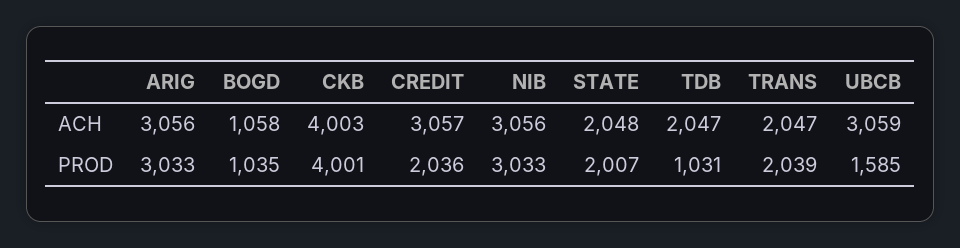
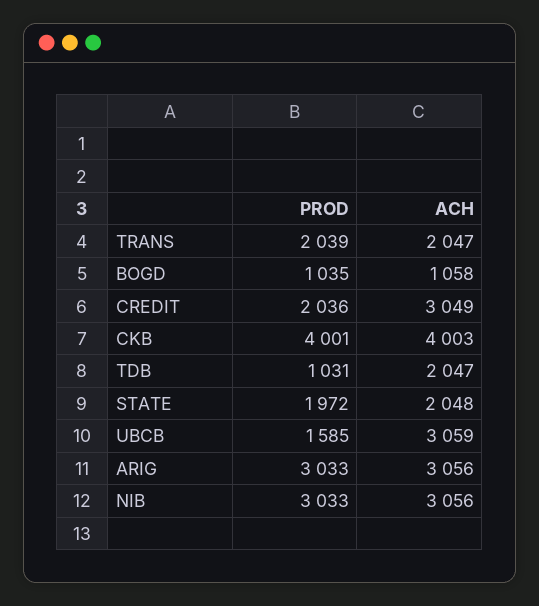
  {
    "ARIG": {
      "ACH": 3056,
      "PROD": 3033
    },
    "BOGD": {
      "ACH": 1058,
      "PROD": 1035
    },
    "CKB": {
      "ACH": 4003,
      "PROD": 4001
    },
    "CREDIT": {
-     "ACH": 3057,
+     "ACH": 3049,
      "PROD": 2036
    },
    "NIB": {
      "ACH": 3056,
      "PROD": 3033
    },
    "STATE": {
      "ACH": 2048,
-     "PROD": 2007
+     "PROD": 1972
    },
    "TDB": {
      "ACH": 2047,
      "PROD": 1031
    },
    "TRANS": {
      "ACH": 2047,
      "PROD": 2039
    },
    "UBCB": {
      "ACH": 3059,
      "PROD": 1585
    }
  }

